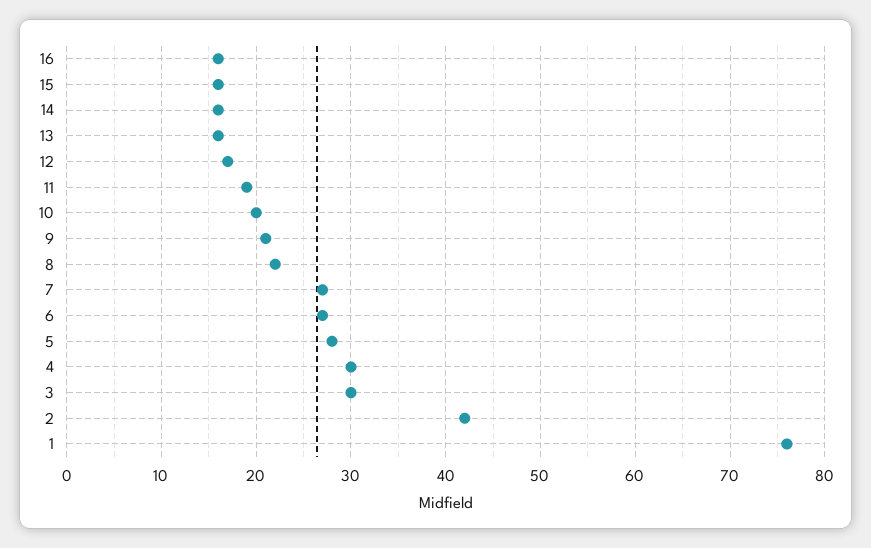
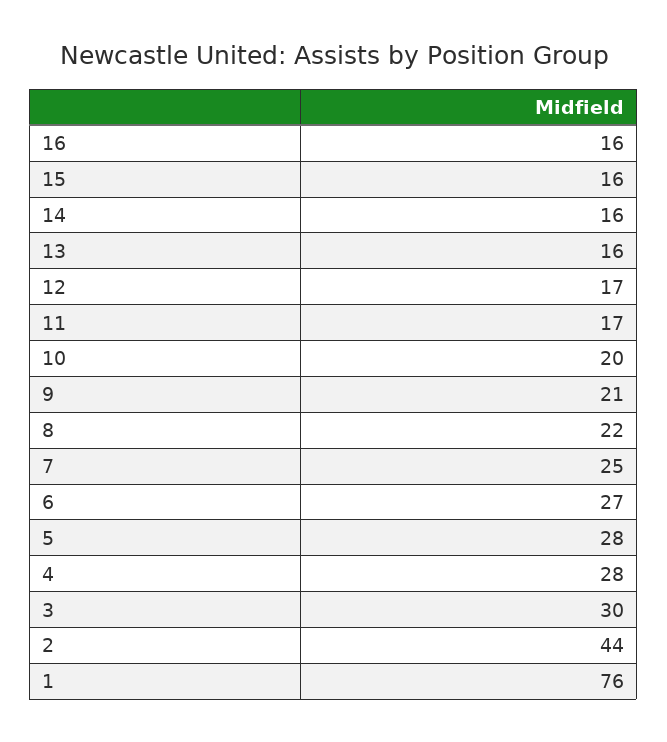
  {
    "16": 16,
    "15": 16,
    "14": 16,
    "13": 16,
    "12": 17,
-   "11": 19,
+   "11": 17,
    "10": 20,
    "9": 21,
    "8": 22,
-   "7": 27,
+   "7": 25,
    "6": 27,
    "5": 28,
-   "4": 30,
+   "4": 28,
    "3": 30,
-   "2": 42,
+   "2": 44,
    "1": 76
  }

